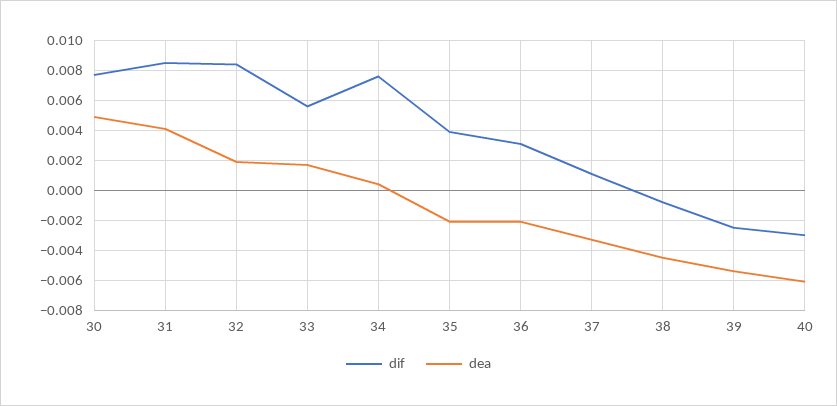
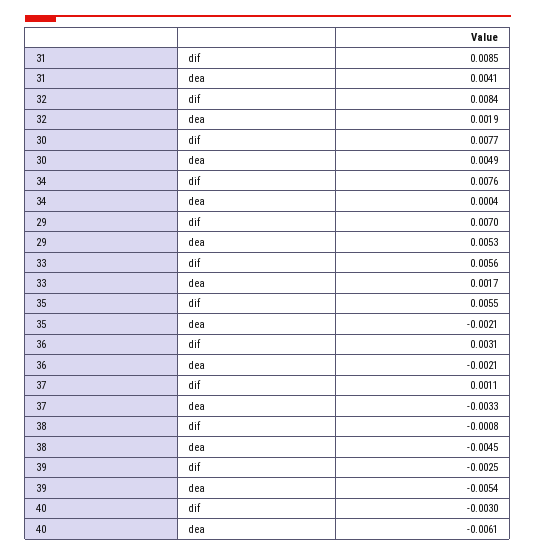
  {
    "dif": {
      "30": 0.0077,
      "31": 0.0085,
      "32": 0.0084,
      "33": 0.0056,
      "34": 0.0076,
-     "35": 0.004,
+     "35": 0.0055,
      "36": 0.0031,
      "37": 0.0011,
      "38": -0.0008,
      "39": -0.0025,
-     "40": -0.003
+     "40": -0.003,
+     "29": 0.007
    },
    "dea": {
      "30": 0.0049,
      "31": 0.0041,
      "32": 0.0019,
      "33": 0.0017,
      "34": 0.0004,
      "35": -0.0021,
      "36": -0.0021,
      "37": -0.0033,
      "38": -0.0045,
      "39": -0.0054,
-     "40": -0.0061
+     "40": -0.0061,
+     "29": 0.0053
    }
  }

